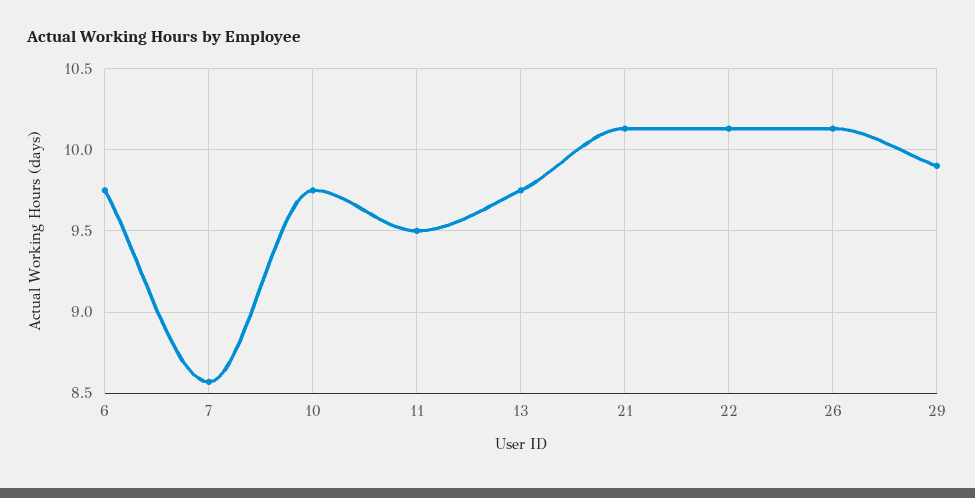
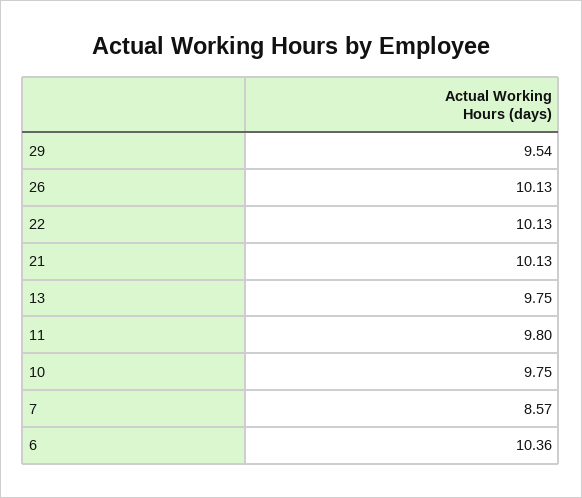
  {
-   "6": 9.75,
+   "6": 10.36,
    "7": 8.57,
    "10": 9.75,
-   "11": 9.5,
+   "11": 9.8,
    "13": 9.75,
    "21": 10.13,
    "22": 10.13,
    "26": 10.13,
-   "29": 9.9
+   "29": 9.54
  }

